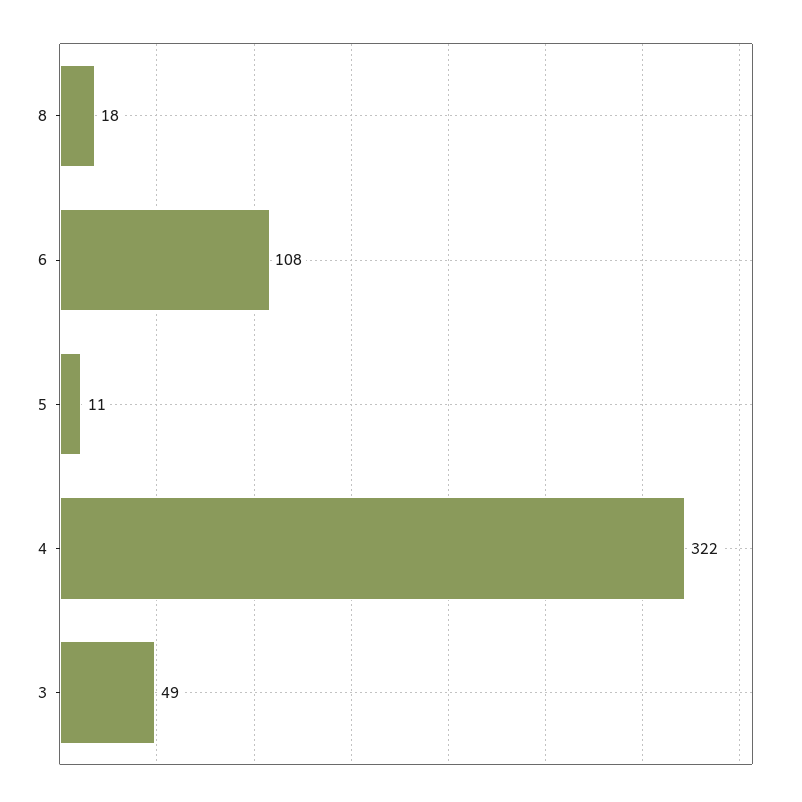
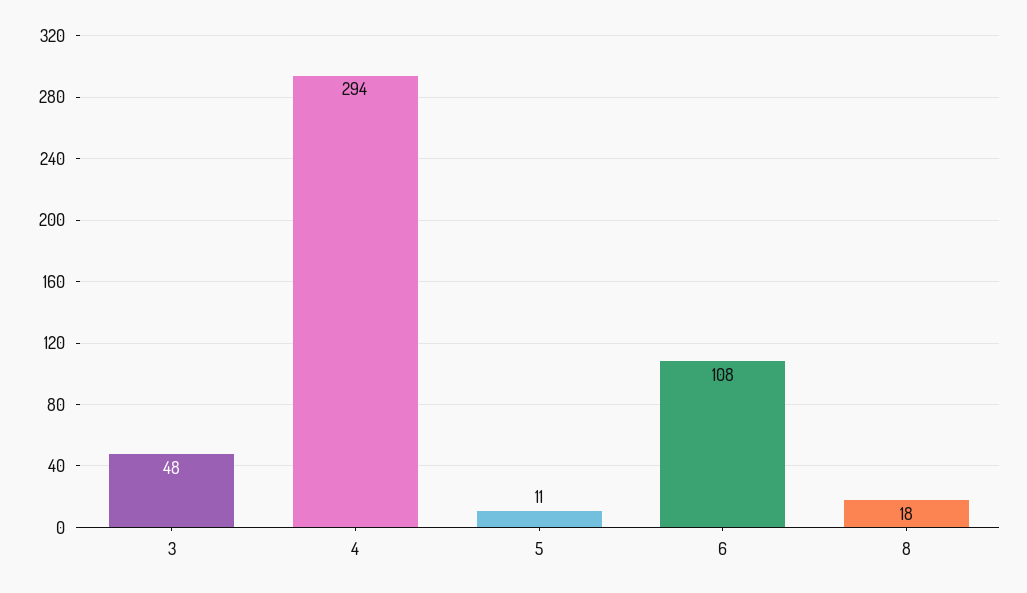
  {
    "8": 18,
    "6": 108,
    "5": 11,
-   "4": 322,
+   "4": 294,
-   "3": 49
+   "3": 48
  }

